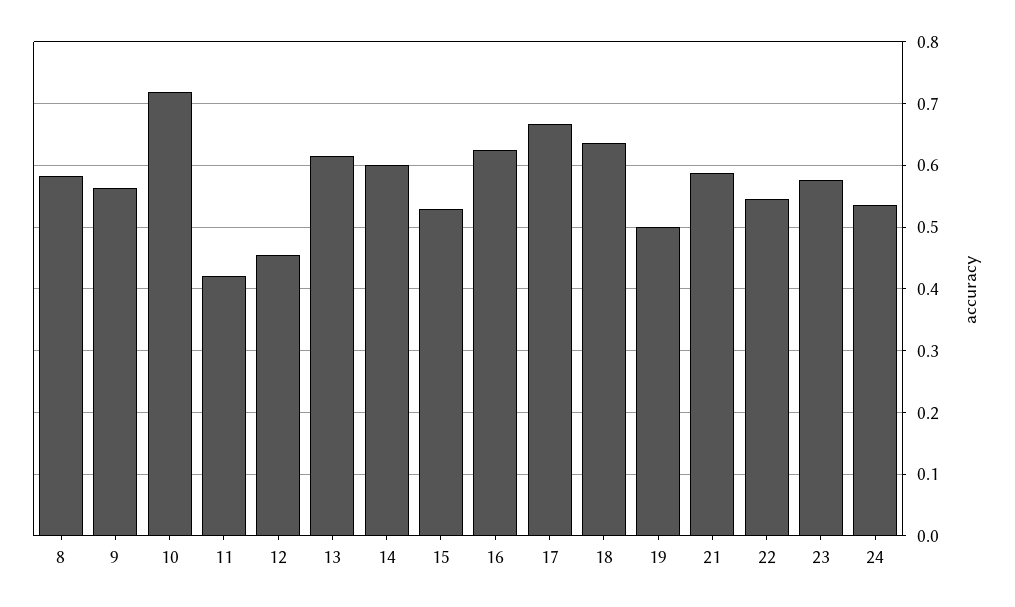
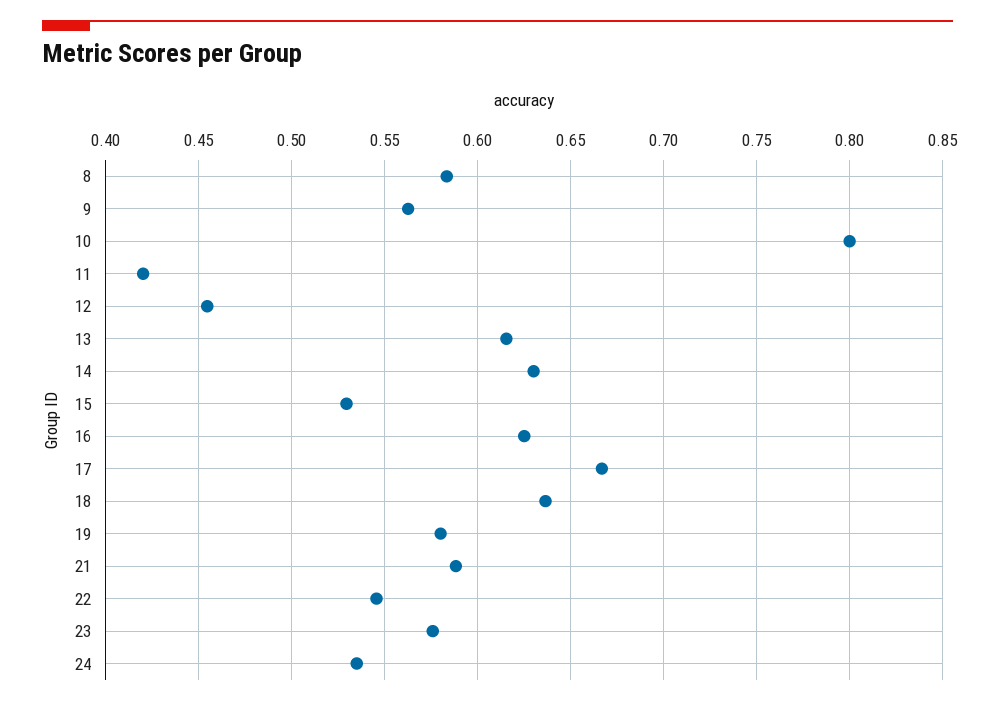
  {
    "8": 0.585,
    "9": 0.565,
-   "10": 0.72,
+   "10": 0.8,
    "11": 0.42,
    "12": 0.455,
    "13": 0.615,
-   "14": 0.6,
+   "14": 0.63,
    "15": 0.53,
    "16": 0.625,
    "17": 0.665,
    "18": 0.635,
-   "19": 0.5,
+   "19": 0.58,
    "21": 0.59,
    "22": 0.545,
    "23": 0.575,
    "24": 0.535
  }

